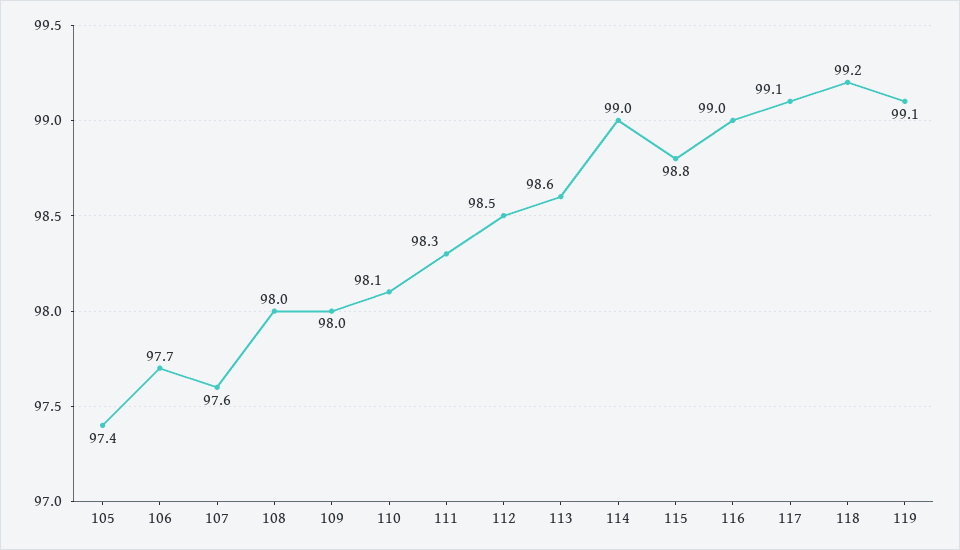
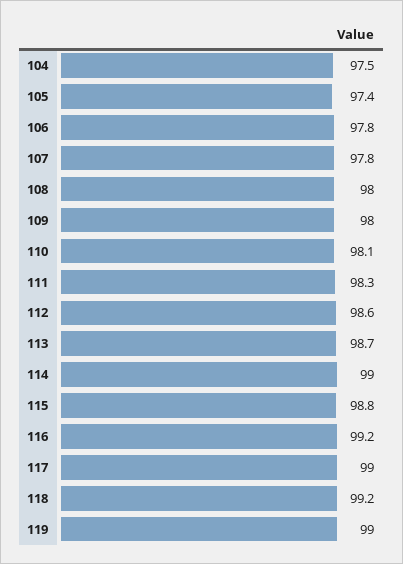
  {
    "105": 97.4,
-   "106": 97.7,
+   "106": 97.8,
-   "107": 97.6,
+   "107": 97.8,
    "108": 98,
    "109": 98,
    "110": 98.1,
    "111": 98.3,
-   "112": 98.5,
+   "112": 98.6,
-   "113": 98.6,
+   "113": 98.7,
    "114": 99,
    "115": 98.8,
-   "116": 99,
+   "116": 99.2,
-   "117": 99.1,
+   "117": 99,
    "118": 99.2,
-   "119": 99.1
+   "119": 99,
+   "104": 97.5
  }

